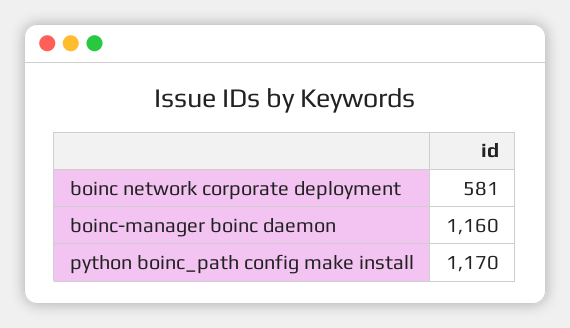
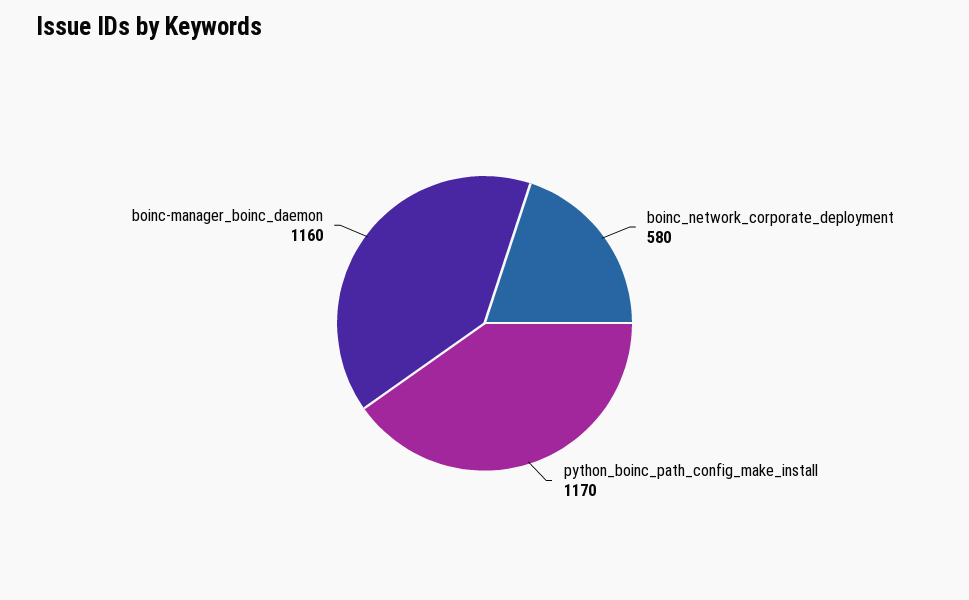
  {
-   "boinc network corporate deployment": 581,
+   "boinc network corporate deployment": 580,
    "boinc-manager boinc daemon": 1160,
    "python boinc_path config make install": 1170
  }

